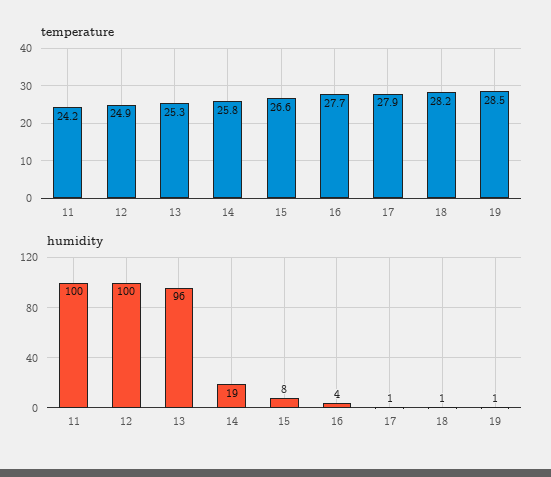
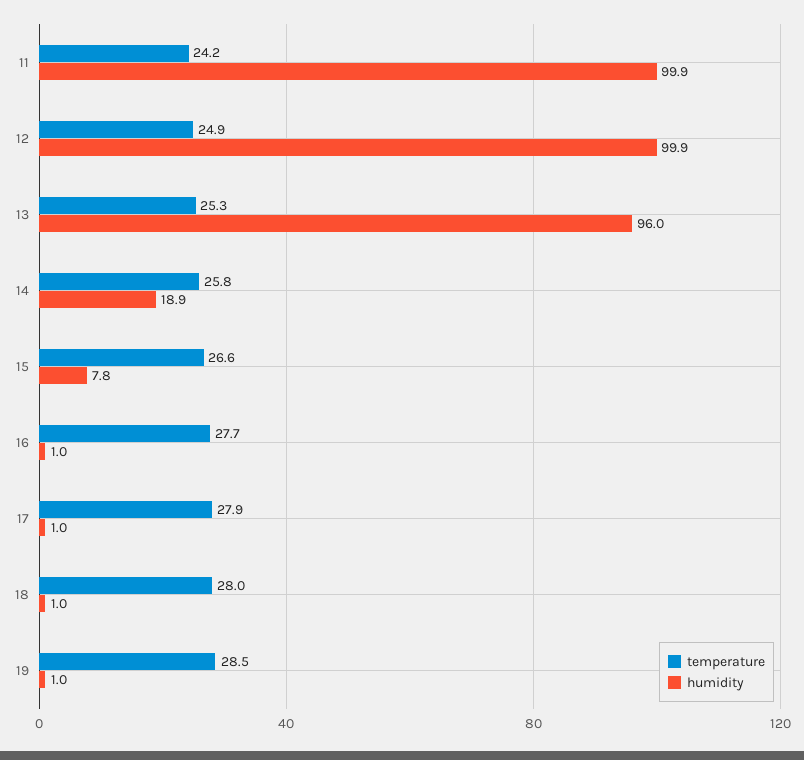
  {
    "temperature": {
      "11": 24.2,
      "12": 24.9,
      "13": 25.3,
      "14": 25.8,
      "15": 26.6,
      "16": 27.7,
      "17": 27.9,
-     "18": 28.2,
+     "18": 28,
      "19": 28.5
    },
    "humidity": {
      "11": 99.9,
      "12": 99.9,
      "13": 96,
      "14": 18.9,
      "15": 7.8,
-     "16": 4,
+     "16": 1,
      "17": 1,
      "18": 1,
      "19": 1
    }
  }

